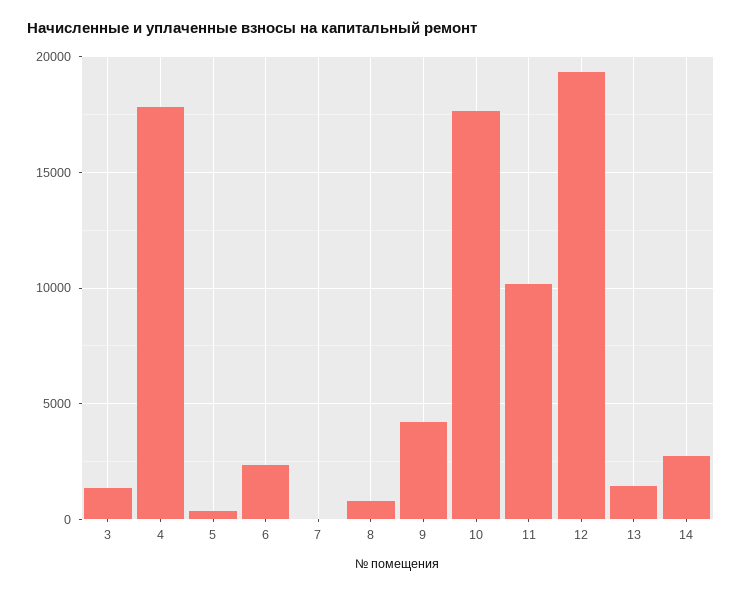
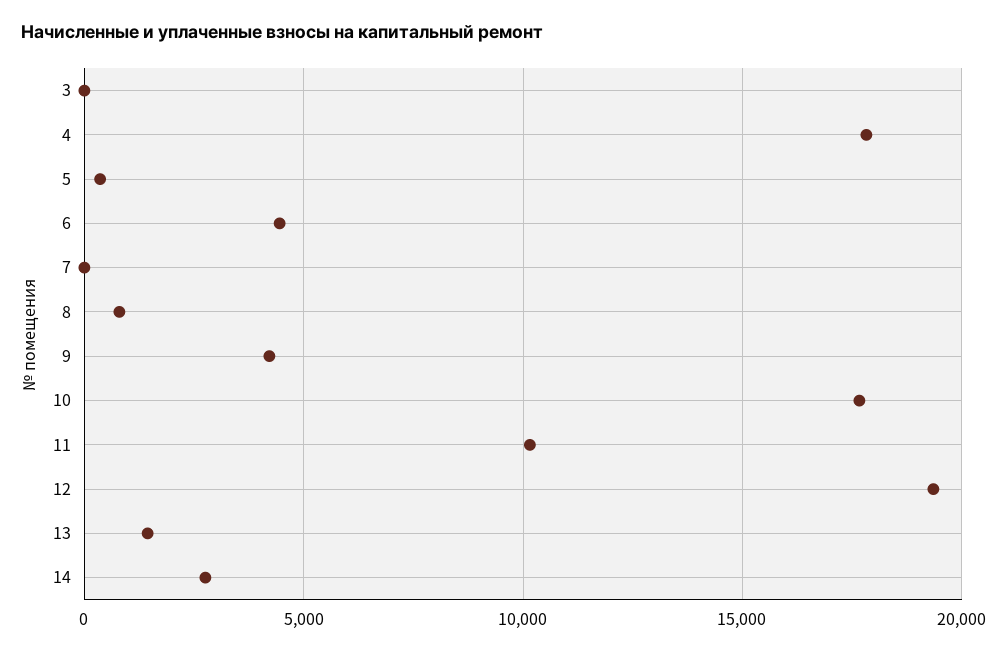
  {
-   "3": 1500,
+   "3": 0,
    "4": 18000,
    "5": 500,
-   "6": 2500,
+   "6": 4500,
    "7": 0,
    "8": 1000,
    "9": 4000,
    "10": 17500,
    "11": 10000,
    "12": 19500,
    "13": 1500,
    "14": 3000
  }

